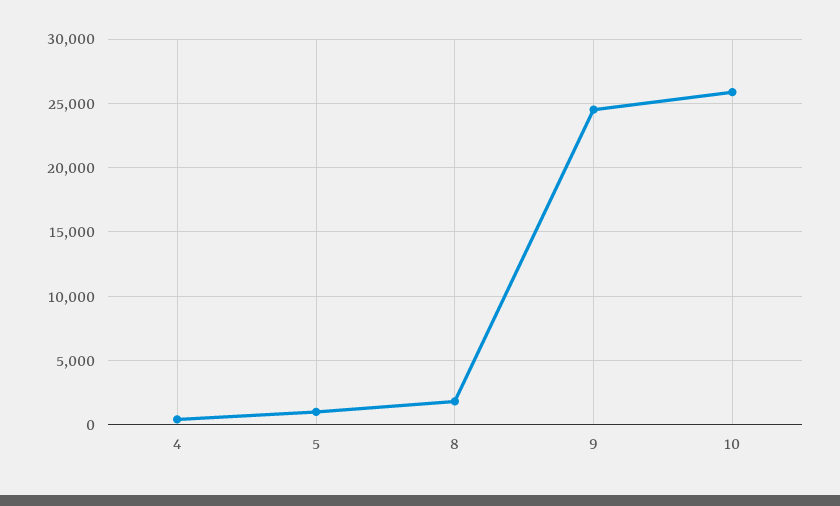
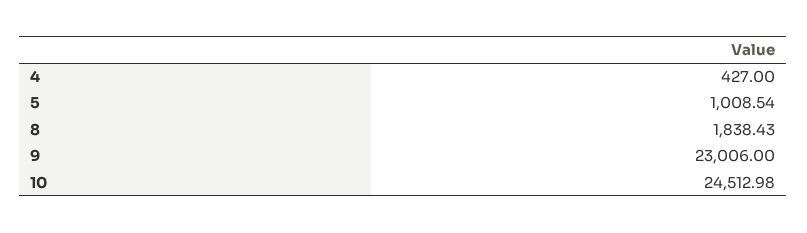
  {
    "4": 427,
    "5": 1008.54,
    "8": 1838.43,
-   "9": 24500,
+   "9": 23006,
-   "10": 26000
+   "10": 24512.98
  }

